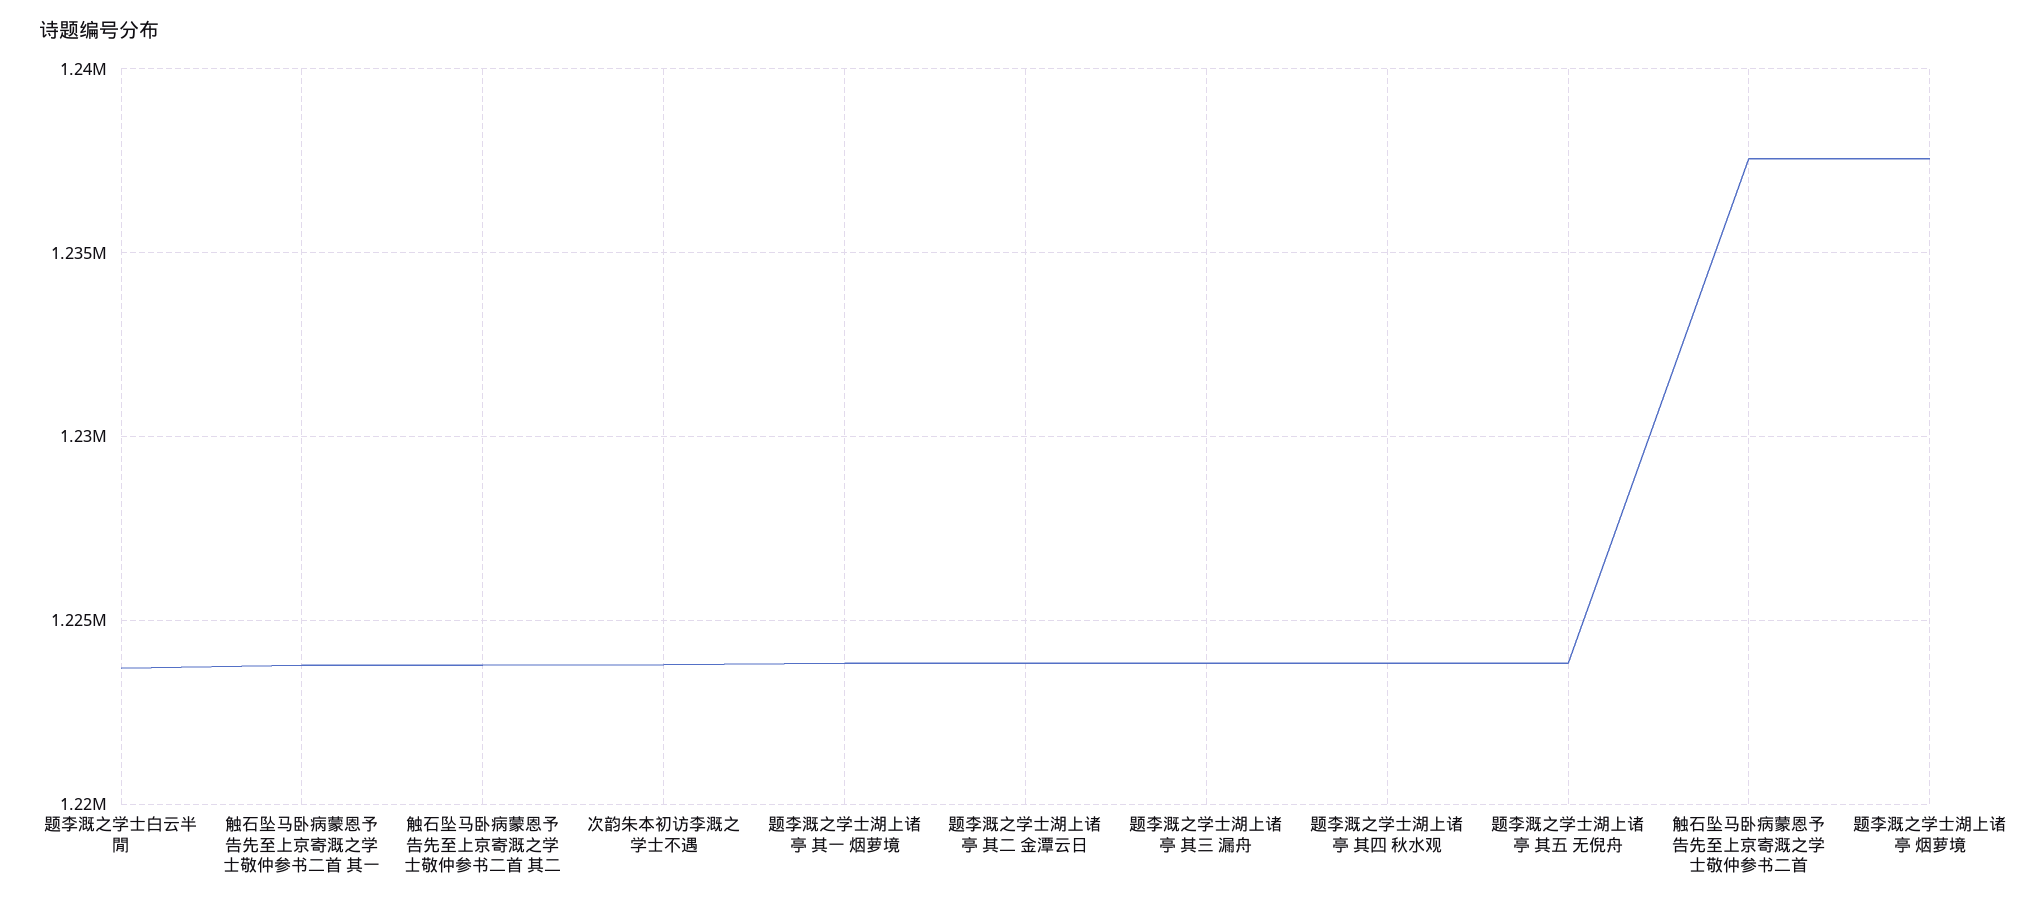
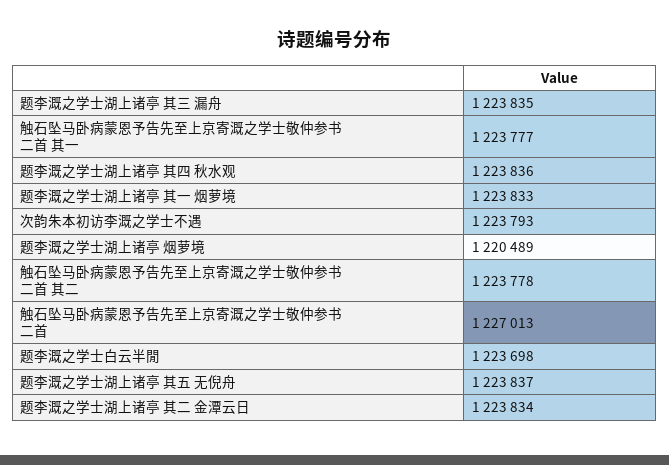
  {
    "题李溉之学士白云半閒": 1223698,
    "触石坠马卧病蒙恩予告先至上京寄溉之学士敬仲参书二首 其一": 1223777,
    "触石坠马卧病蒙恩予告先至上京寄溉之学士敬仲参书二首 其二": 1223778,
    "次韵朱本初访李溉之学士不遇": 1223793,
    "题李溉之学士湖上诸亭 其一 烟萝境": 1223833,
    "题李溉之学士湖上诸亭 其二 金潭云日": 1223834,
    "题李溉之学士湖上诸亭 其三 漏舟": 1223835,
    "题李溉之学士湖上诸亭 其四 秋水观": 1223836,
    "题李溉之学士湖上诸亭 其五 无倪舟": 1223837,
-   "触石坠马卧病蒙恩予告先至上京寄溉之学士敬仲参书二首": 1237500,
+   "触石坠马卧病蒙恩予告先至上京寄溉之学士敬仲参书二首": 1227013,
-   "题李溉之学士湖上诸亭 烟萝境": 1237500
+   "题李溉之学士湖上诸亭 烟萝境": 1220489
  }

